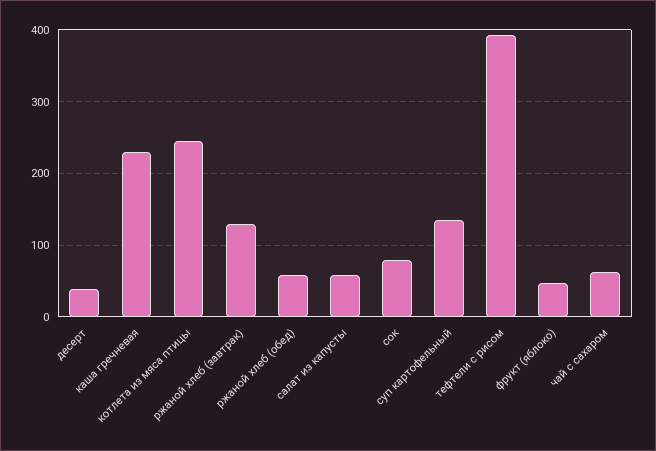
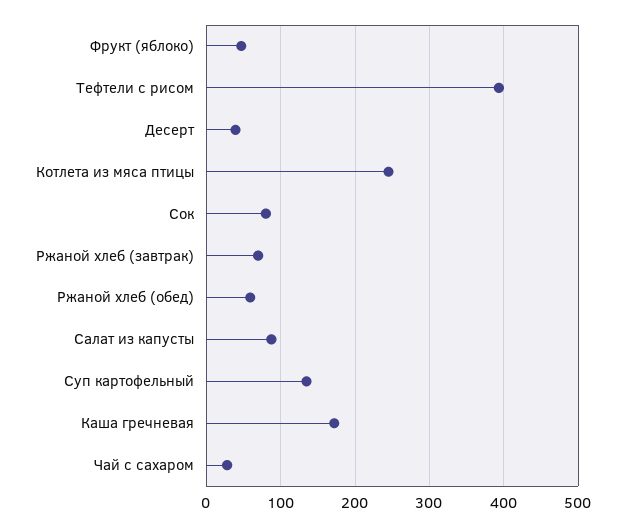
  {
    "десерт": 40,
-   "каша гречневая": 230,
+   "каша гречневая": 170,
    "котлета из мяса птицы": 250,
-   "ржаной хлеб (завтрак)": 130,
+   "ржаной хлеб (завтрак)": 70,
    "ржаной хлеб (обед)": 60,
-   "салат из капусты": 60,
+   "салат из капусты": 90,
    "сок": 80,
    "суп картофельный": 130,
    "тефтели с рисом": 390,
    "фрукт (яблоко)": 50,
-   "чай с сахаром": 60
+   "чай с сахаром": 30
  }

